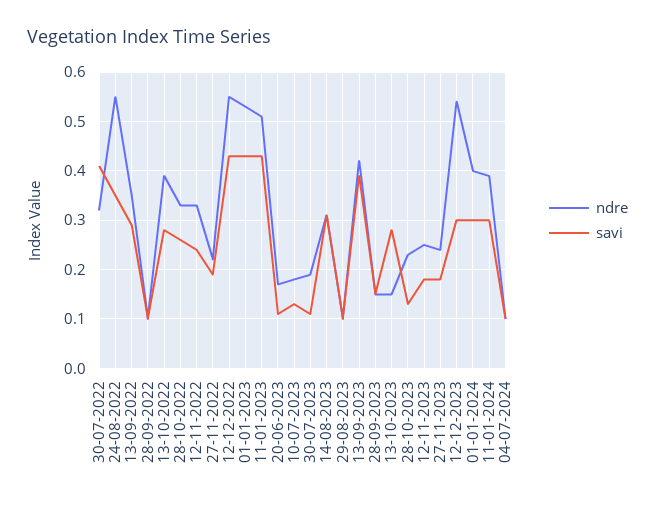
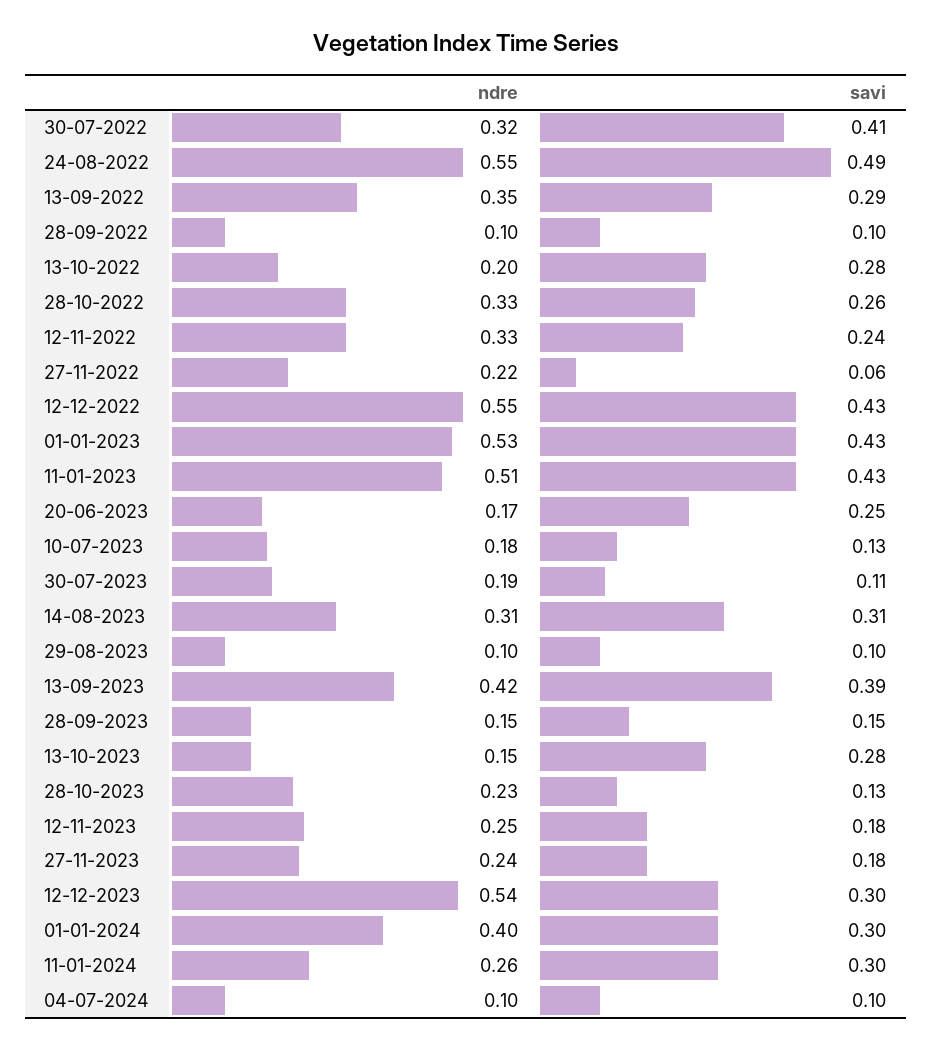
  {
    "ndre": {
      "30-07-2022": 0.32,
      "24-08-2022": 0.55,
      "13-09-2022": 0.35,
      "28-09-2022": 0.1,
-     "13-10-2022": 0.4,
+     "13-10-2022": 0.2,
      "28-10-2022": 0.33,
      "12-11-2022": 0.33,
      "27-11-2022": 0.22,
      "12-12-2022": 0.55,
      "01-01-2023": 0.53,
      "11-01-2023": 0.51,
      "20-06-2023": 0.17,
      "10-07-2023": 0.18,
      "30-07-2023": 0.19,
      "14-08-2023": 0.31,
      "29-08-2023": 0.1,
      "13-09-2023": 0.42,
      "28-09-2023": 0.15,
      "13-10-2023": 0.15,
      "28-10-2023": 0.23,
      "12-11-2023": 0.25,
      "27-11-2023": 0.24,
      "12-12-2023": 0.54,
      "01-01-2024": 0.4,
-     "11-01-2024": 0.4,
+     "11-01-2024": 0.26,
      "04-07-2024": 0.1
    },
    "savi": {
      "30-07-2022": 0.41,
-     "24-08-2022": 0.35,
+     "24-08-2022": 0.49,
      "13-09-2022": 0.29,
      "28-09-2022": 0.1,
      "13-10-2022": 0.28,
      "28-10-2022": 0.26,
      "12-11-2022": 0.24,
-     "27-11-2022": 0.2,
+     "27-11-2022": 0.06,
      "12-12-2022": 0.43,
      "01-01-2023": 0.43,
      "11-01-2023": 0.43,
-     "20-06-2023": 0.1,
+     "20-06-2023": 0.25,
      "10-07-2023": 0.13,
      "30-07-2023": 0.11,
      "14-08-2023": 0.31,
      "29-08-2023": 0.1,
      "13-09-2023": 0.39,
      "28-09-2023": 0.15,
      "13-10-2023": 0.28,
      "28-10-2023": 0.13,
      "12-11-2023": 0.18,
      "27-11-2023": 0.18,
      "12-12-2023": 0.3,
      "01-01-2024": 0.3,
      "11-01-2024": 0.3,
      "04-07-2024": 0.1
    }
  }

